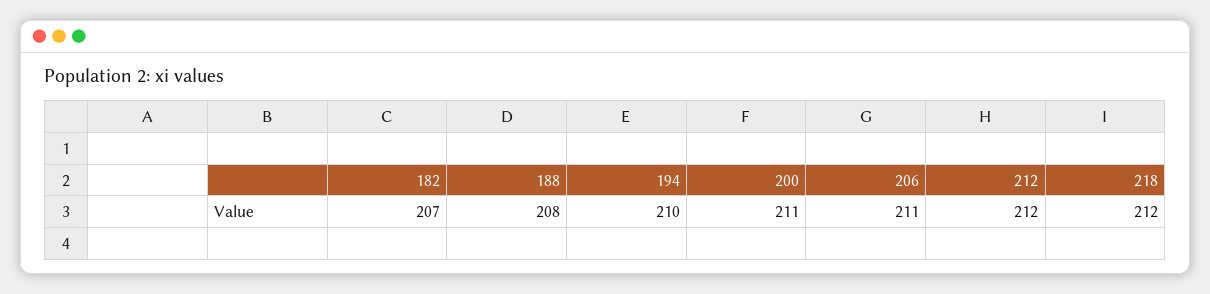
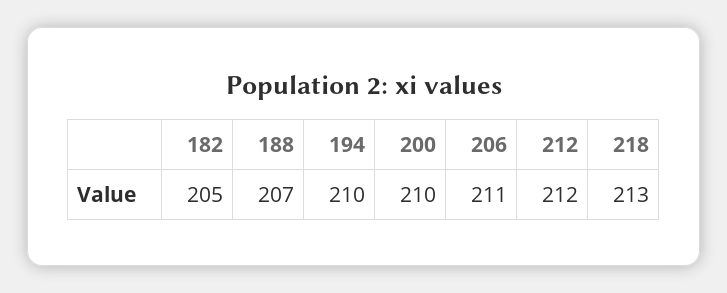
  {
-   "182": 207,
+   "182": 205,
-   "188": 208,
+   "188": 207,
    "194": 210,
-   "200": 211,
+   "200": 210,
    "206": 211,
    "212": 212,
-   "218": 212
+   "218": 213
  }

